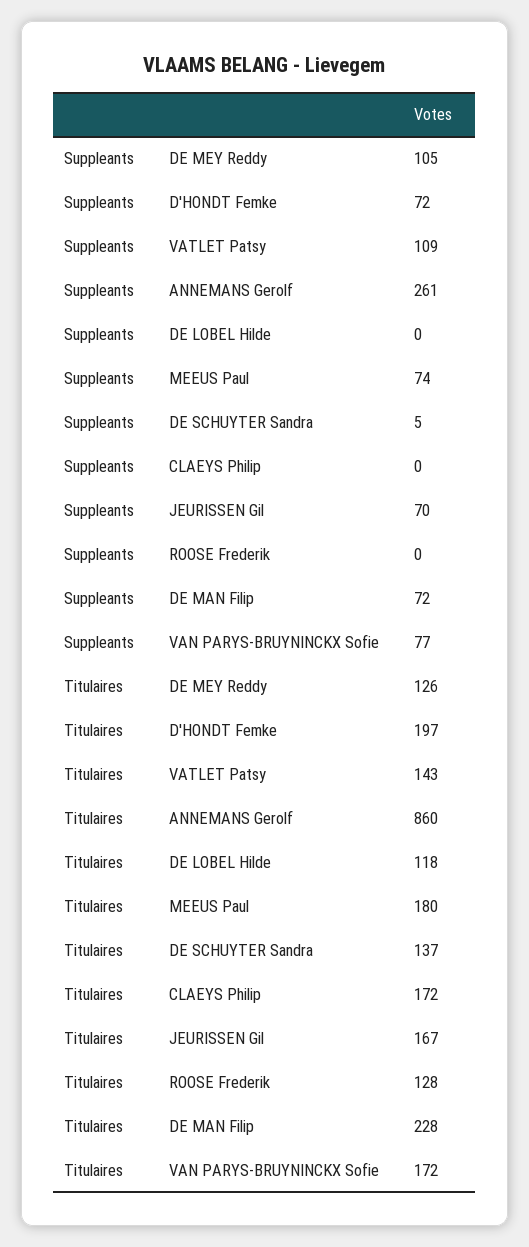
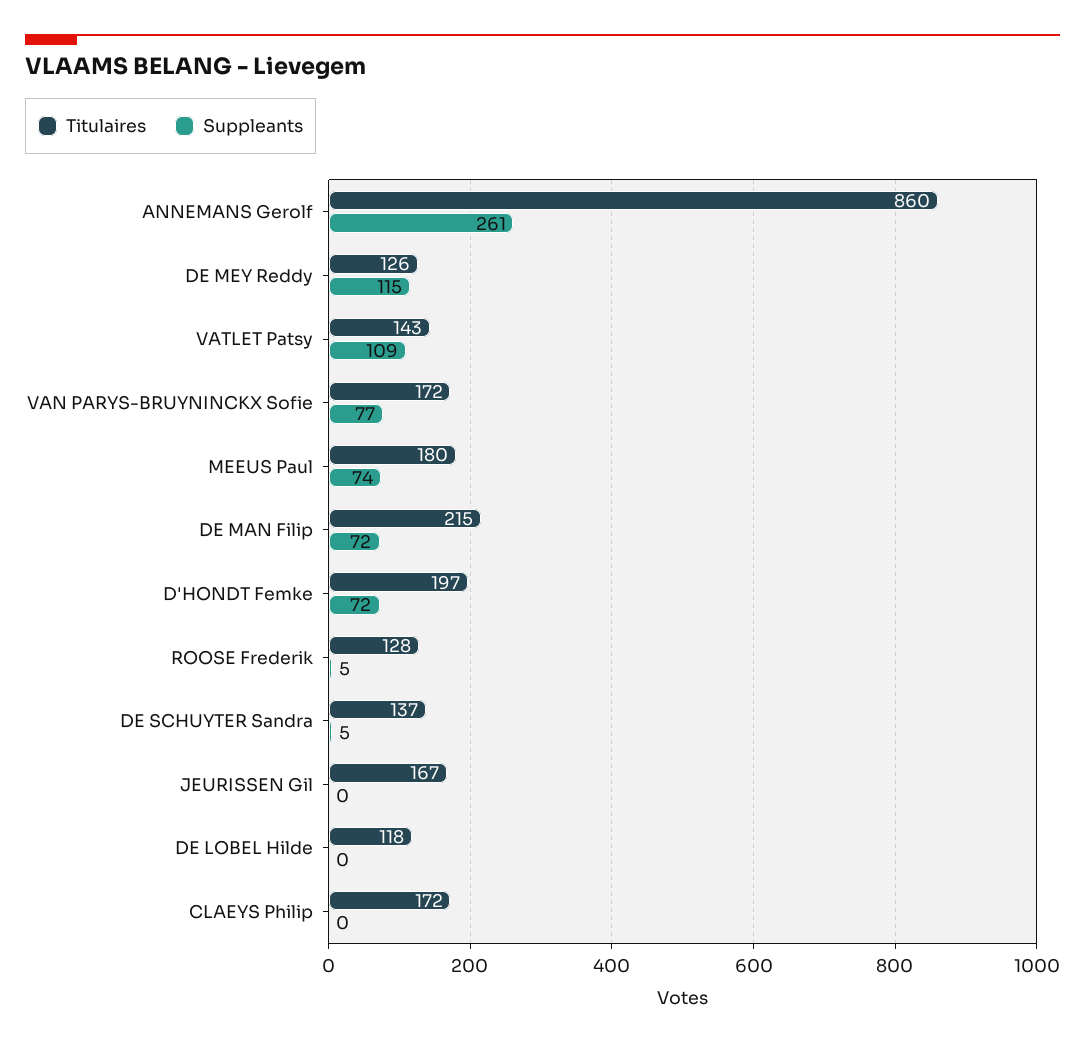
  {
    "Suppleants": {
-     "DE MEY Reddy": 105,
+     "DE MEY Reddy": 115,
      "D'HONDT Femke": 72,
      "VATLET Patsy": 109,
      "ANNEMANS Gerolf": 261,
      "DE LOBEL Hilde": 0,
      "MEEUS Paul": 74,
      "DE SCHUYTER Sandra": 5,
      "CLAEYS Philip": 0,
-     "JEURISSEN Gil": 70,
+     "JEURISSEN Gil": 0,
-     "ROOSE Frederik": 0,
+     "ROOSE Frederik": 5,
      "DE MAN Filip": 72,
      "VAN PARYS-BRUYNINCKX Sofie": 77
    },
    "Titulaires": {
      "DE MEY Reddy": 126,
      "D'HONDT Femke": 197,
      "VATLET Patsy": 143,
      "ANNEMANS Gerolf": 860,
      "DE LOBEL Hilde": 118,
      "MEEUS Paul": 180,
      "DE SCHUYTER Sandra": 137,
      "CLAEYS Philip": 172,
      "JEURISSEN Gil": 167,
      "ROOSE Frederik": 128,
-     "DE MAN Filip": 228,
+     "DE MAN Filip": 215,
      "VAN PARYS-BRUYNINCKX Sofie": 172
    }
  }

